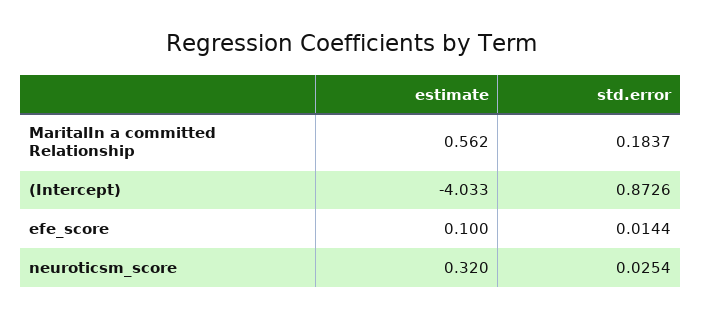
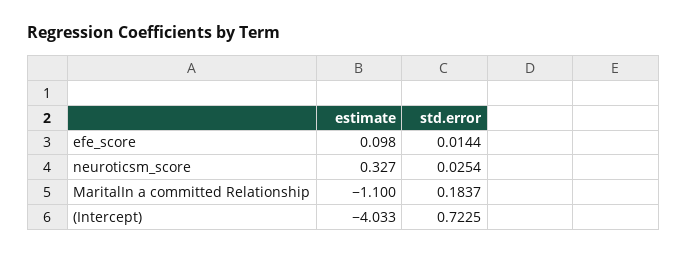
  {
    "estimate": {
-     "MaritalIn a committed Relationship": 0.562,
+     "MaritalIn a committed Relationship": -1.1,
      "(Intercept)": -4.033,
-     "efe_score": 0.1,
+     "efe_score": 0.098,
-     "neuroticsm_score": 0.32
+     "neuroticsm_score": 0.327
    },
    "std.error": {
      "MaritalIn a committed Relationship": 0.1837,
-     "(Intercept)": 0.8726,
+     "(Intercept)": 0.7225,
      "efe_score": 0.0144,
      "neuroticsm_score": 0.0254
    }
  }

